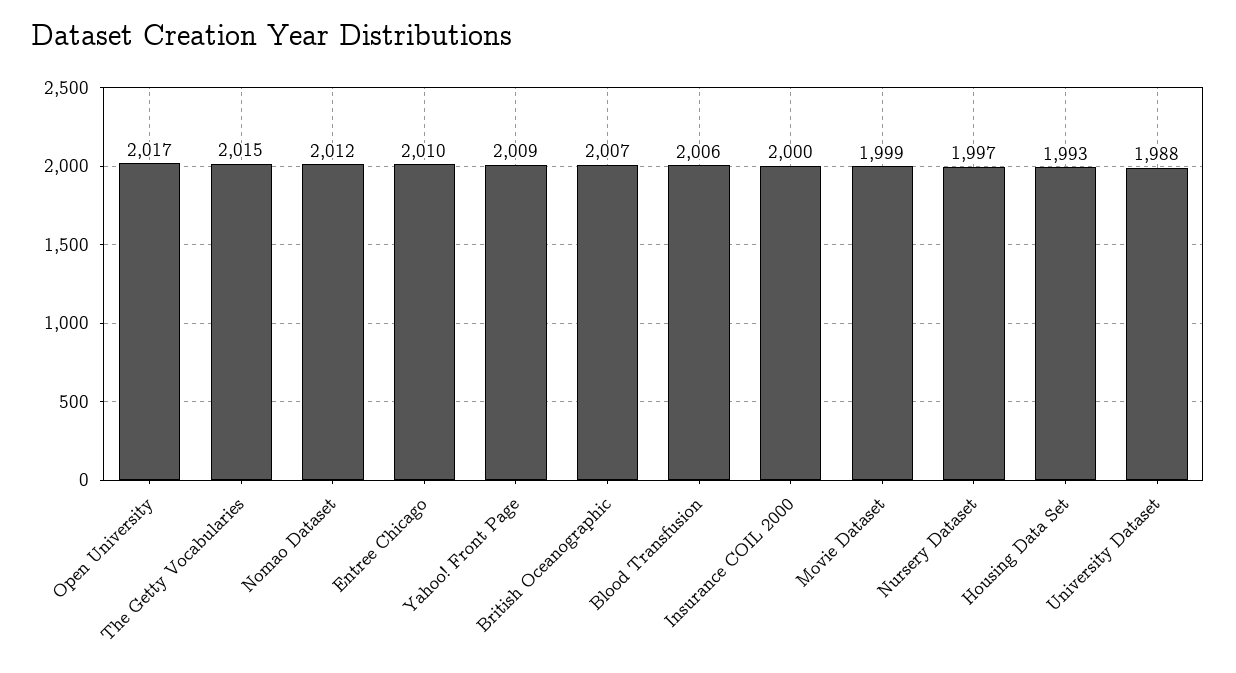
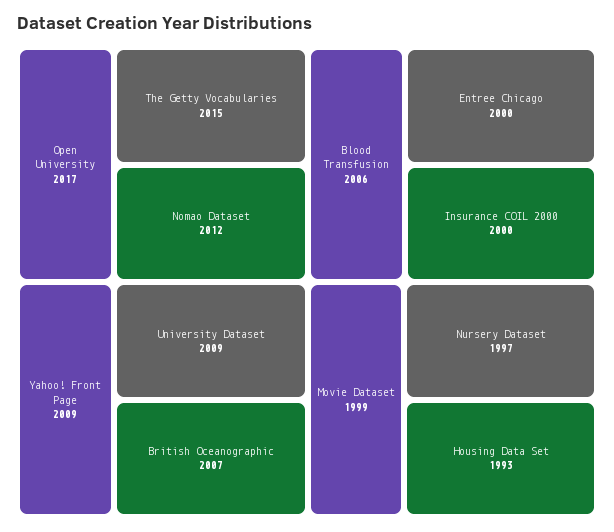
  {
    "Open University": 2017,
    "The Getty Vocabularies": 2015,
    "Nomao Dataset": 2012,
-   "Entree Chicago": 2010,
+   "Entree Chicago": 2000,
    "Yahoo! Front Page": 2009,
    "British Oceanographic": 2007,
    "Blood Transfusion": 2006,
    "Insurance COIL 2000": 2000,
    "Movie Dataset": 1999,
    "Nursery Dataset": 1997,
    "Housing Data Set": 1993,
-   "University Dataset": 1988
+   "University Dataset": 2009
  }

